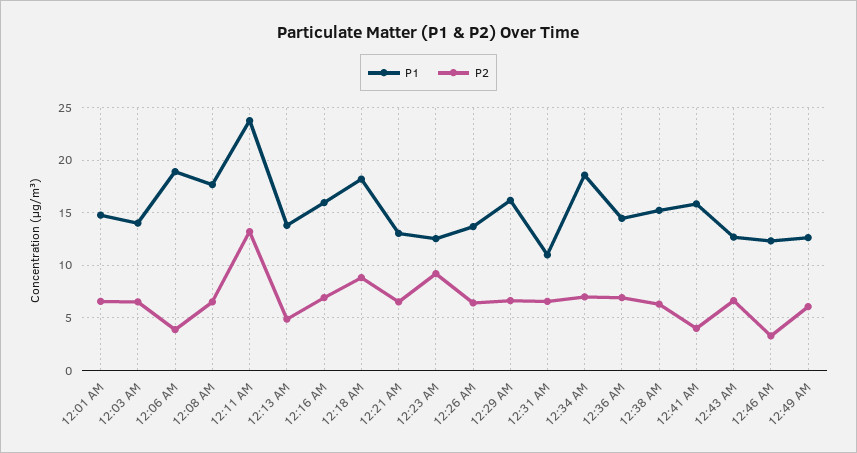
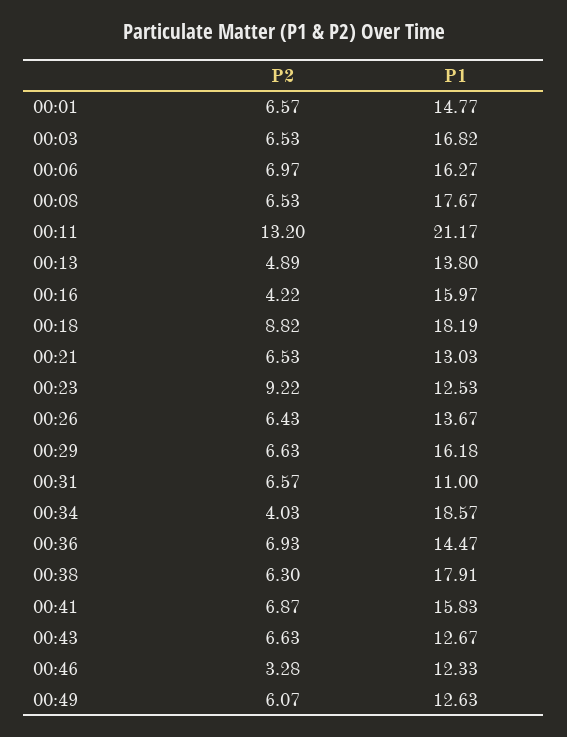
  {
    "P1": {
      "12:01 AM": 14.77,
-     "12:03 AM": 14,
+     "12:03 AM": 16.82,
-     "12:06 AM": 19,
+     "12:06 AM": 16.27,
      "12:08 AM": 17.67,
-     "12:11 AM": 24,
+     "12:11 AM": 21.17,
      "12:13 AM": 13.8,
      "12:16 AM": 15.97,
      "12:18 AM": 18.19,
      "12:21 AM": 13.03,
      "12:23 AM": 12.53,
      "12:26 AM": 13.67,
      "12:29 AM": 16.18,
      "12:31 AM": 11,
      "12:34 AM": 18.57,
      "12:36 AM": 14.47,
-     "12:38 AM": 15,
+     "12:38 AM": 17.91,
      "12:41 AM": 15.83,
      "12:43 AM": 12.67,
      "12:46 AM": 12.33,
      "12:49 AM": 12.63
    },
    "P2": {
      "12:01 AM": 6.57,
      "12:03 AM": 6.53,
-     "12:06 AM": 4,
+     "12:06 AM": 6.97,
      "12:08 AM": 6.53,
      "12:11 AM": 13.2,
      "12:13 AM": 4.89,
-     "12:16 AM": 7,
+     "12:16 AM": 4.22,
      "12:18 AM": 8.82,
      "12:21 AM": 6.53,
      "12:23 AM": 9.22,
      "12:26 AM": 6.43,
      "12:29 AM": 6.63,
      "12:31 AM": 6.57,
-     "12:34 AM": 7,
+     "12:34 AM": 4.03,
      "12:36 AM": 6.93,
      "12:38 AM": 6.3,
-     "12:41 AM": 4,
+     "12:41 AM": 6.87,
      "12:43 AM": 6.63,
      "12:46 AM": 3.28,
      "12:49 AM": 6.07
    }
  }

